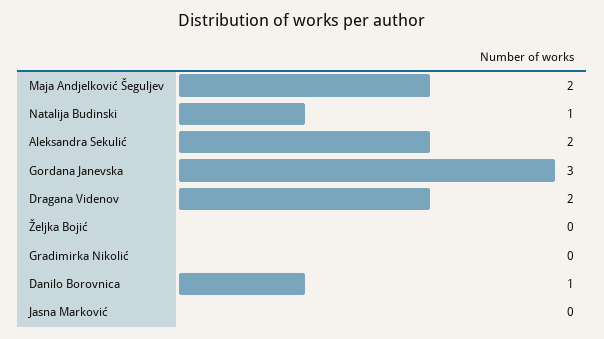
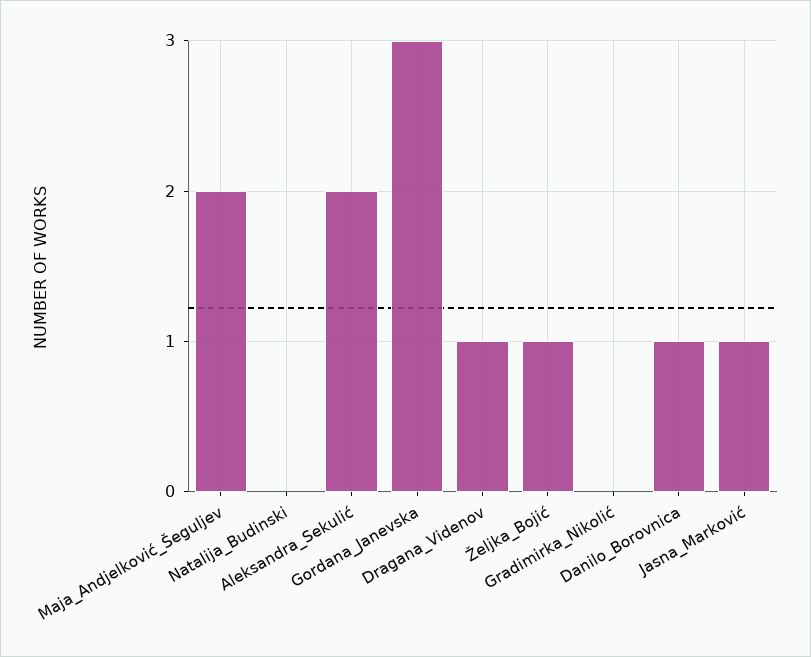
  {
    "Maja Andjelković Šeguljev": 2,
-   "Natalija Budinski": 1,
+   "Natalija Budinski": 0,
    "Aleksandra Sekulić": 2,
    "Gordana Janevska": 3,
-   "Dragana Videnov": 2,
+   "Dragana Videnov": 1,
-   "Željka Bojić": 0,
+   "Željka Bojić": 1,
    "Gradimirka Nikolić": 0,
    "Danilo Borovnica": 1,
-   "Jasna Marković": 0
+   "Jasna Marković": 1
  }

